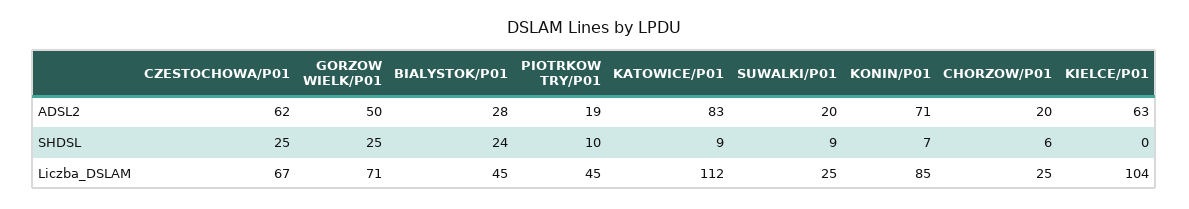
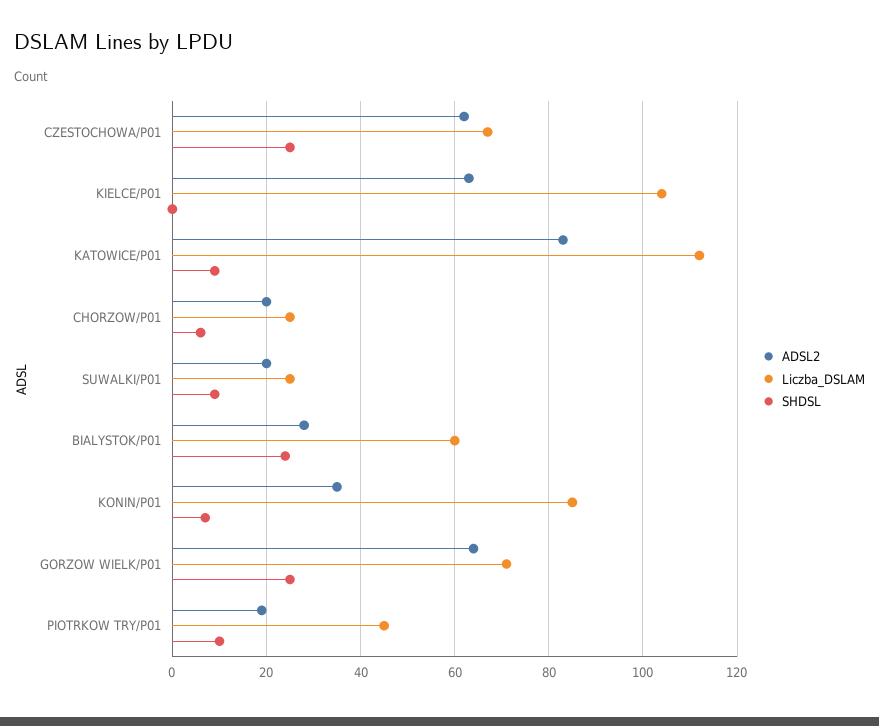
  {
    "ADSL2": {
      "CZESTOCHOWA/P01": 62,
-     "GORZOW WIELK/P01": 50,
+     "GORZOW WIELK/P01": 65,
      "BIALYSTOK/P01": 28,
      "PIOTRKOW TRY/P01": 19,
      "KATOWICE/P01": 83,
      "SUWALKI/P01": 20,
-     "KONIN/P01": 71,
+     "KONIN/P01": 35,
      "CHORZOW/P01": 20,
      "KIELCE/P01": 63
    },
    "SHDSL": {
      "CZESTOCHOWA/P01": 25,
      "GORZOW WIELK/P01": 25,
      "BIALYSTOK/P01": 24,
      "PIOTRKOW TRY/P01": 10,
      "KATOWICE/P01": 9,
      "SUWALKI/P01": 9,
      "KONIN/P01": 7,
      "CHORZOW/P01": 6,
      "KIELCE/P01": 0
    },
    "Liczba_DSLAM": {
      "CZESTOCHOWA/P01": 67,
      "GORZOW WIELK/P01": 71,
-     "BIALYSTOK/P01": 45,
+     "BIALYSTOK/P01": 60,
      "PIOTRKOW TRY/P01": 45,
      "KATOWICE/P01": 112,
      "SUWALKI/P01": 25,
      "KONIN/P01": 85,
      "CHORZOW/P01": 25,
      "KIELCE/P01": 104
    }
  }

